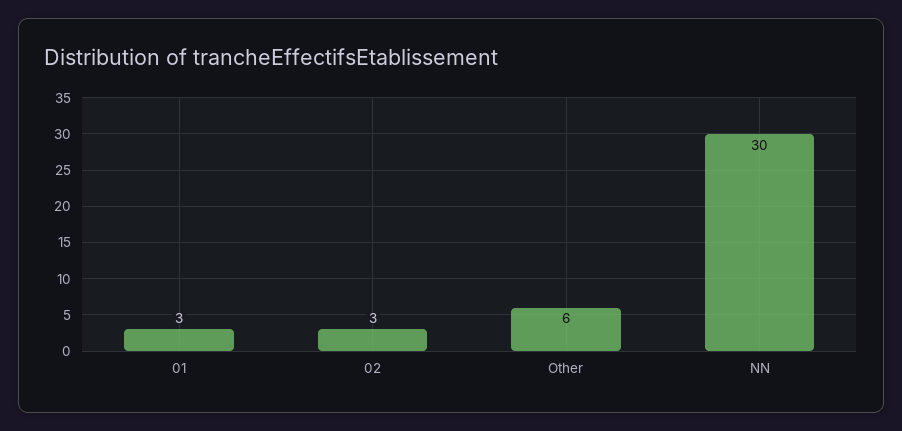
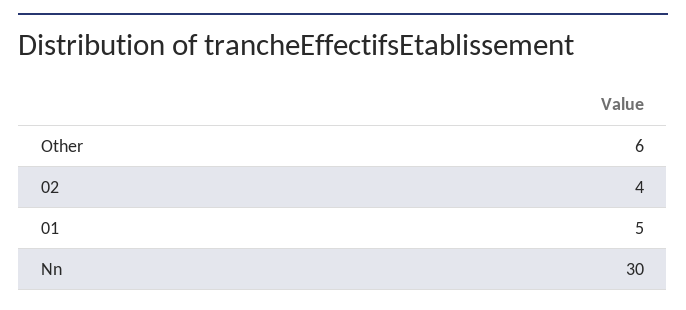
  {
-   "01": 3,
+   "01": 5,
-   "02": 3,
+   "02": 4,
    "Other": 6,
    "NN": 30
  }

